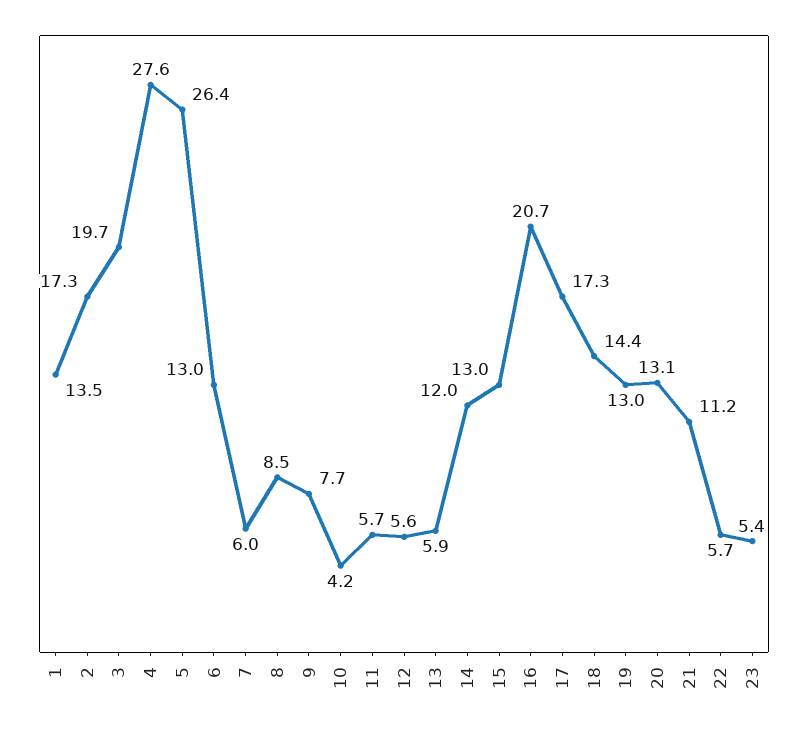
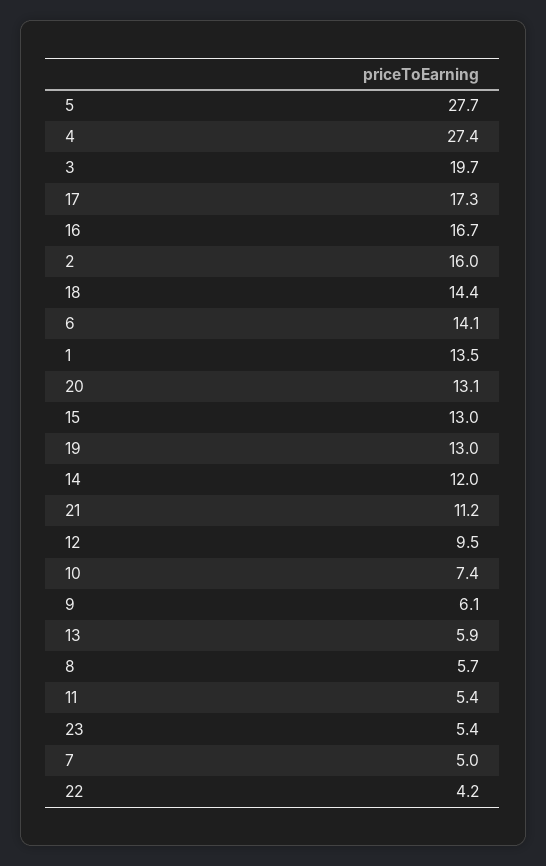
  {
    "1": 13.5,
-   "2": 17.3,
+   "2": 16,
    "3": 19.7,
-   "4": 27.6,
+   "4": 27.4,
-   "5": 26.4,
+   "5": 27.7,
-   "6": 13,
+   "6": 14.1,
-   "7": 6,
+   "7": 5,
-   "8": 8.5,
+   "8": 5.7,
-   "9": 7.7,
+   "9": 6.1,
-   "10": 4.2,
+   "10": 7.4,
-   "11": 5.7,
+   "11": 5.4,
-   "12": 5.6,
+   "12": 9.5,
    "13": 5.9,
    "14": 12,
    "15": 13,
-   "16": 20.7,
+   "16": 16.7,
    "17": 17.3,
    "18": 14.4,
    "19": 13,
    "20": 13.1,
    "21": 11.2,
-   "22": 5.7,
+   "22": 4.2,
    "23": 5.4
  }

